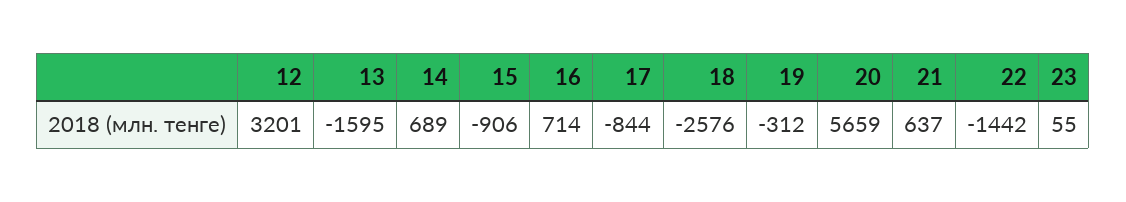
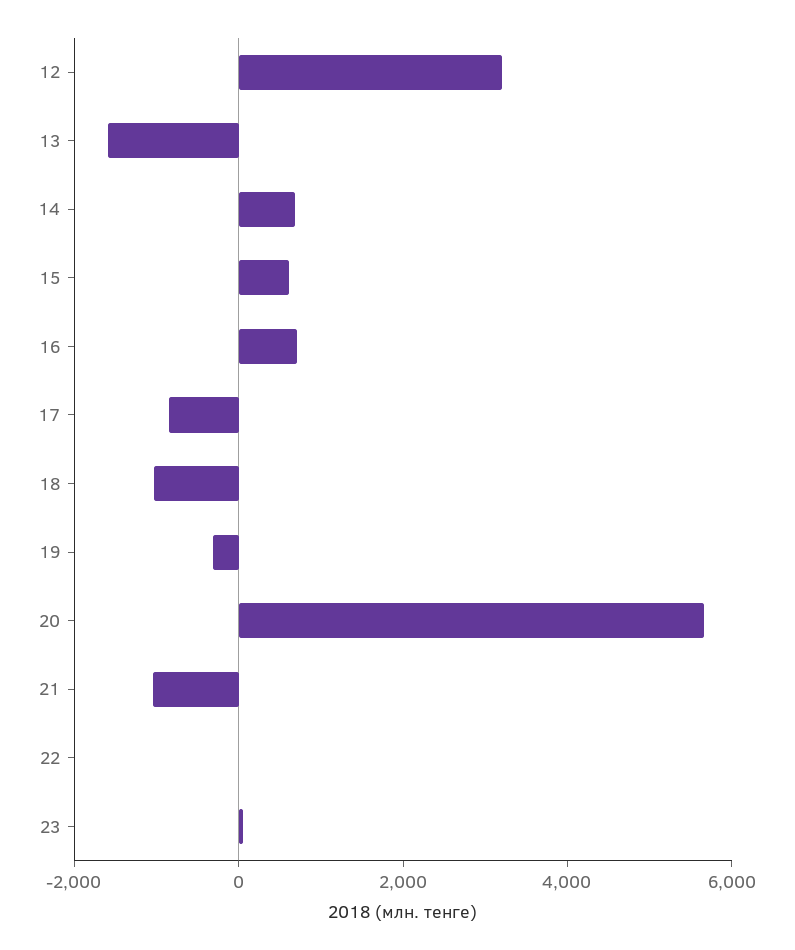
  {
    "12": 3201,
    "13": -1595,
    "14": 689,
-   "15": -906,
+   "15": 500,
    "16": 714,
    "17": -844,
-   "18": -2576,
+   "18": -1000,
    "19": -312,
    "20": 5659,
-   "21": 637,
+   "21": -1000,
-   "22": -1442,
+   "22": 0,
    "23": 55
  }

